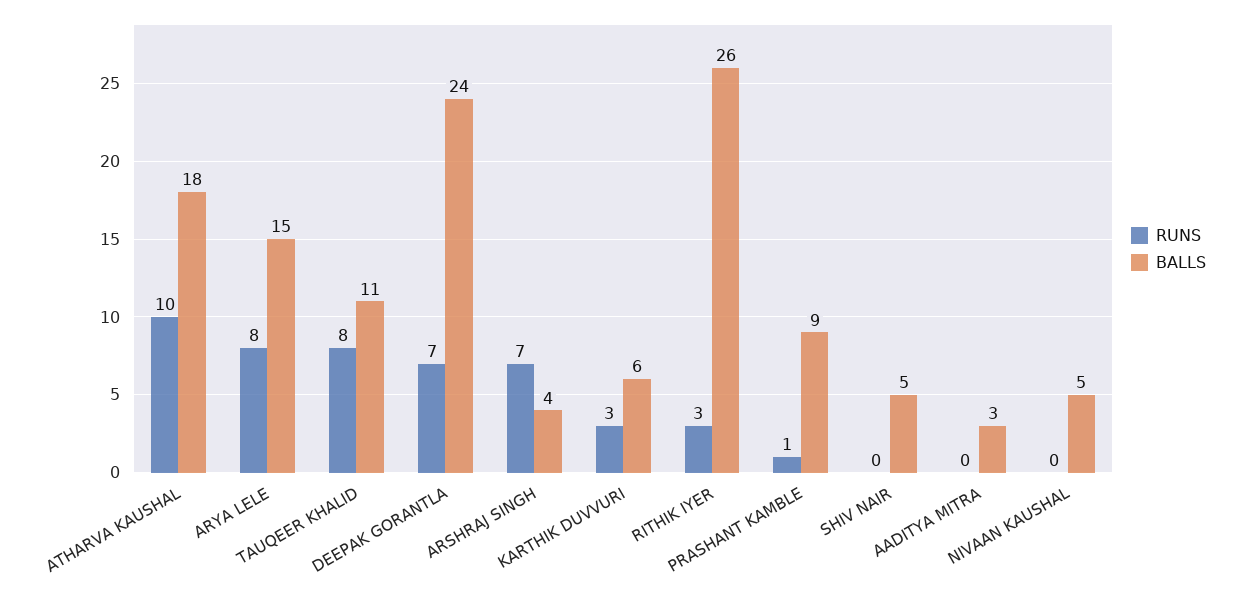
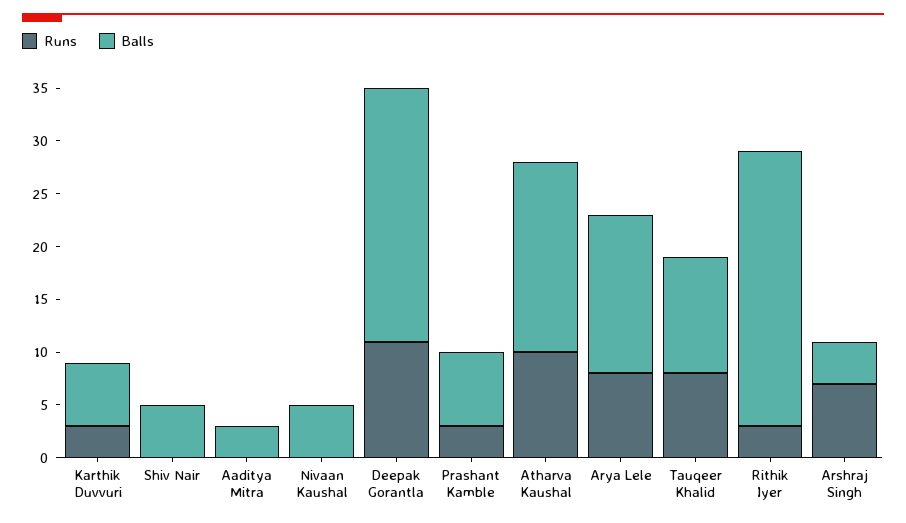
  {
    "RUNS": {
      "ATHARVA KAUSHAL": 10,
      "ARYA LELE": 8,
      "TAUQEER KHALID": 8,
-     "DEEPAK GORANTLA": 7,
+     "DEEPAK GORANTLA": 11,
      "ARSHRAJ SINGH": 7,
      "KARTHIK DUVVURI": 3,
      "RITHIK IYER": 3,
-     "PRASHANT KAMBLE": 1,
+     "PRASHANT KAMBLE": 3,
      "SHIV NAIR": 0,
      "AADITYA MITRA": 0,
      "NIVAAN KAUSHAL": 0
    },
    "BALLS": {
      "ATHARVA KAUSHAL": 18,
      "ARYA LELE": 15,
      "TAUQEER KHALID": 11,
      "DEEPAK GORANTLA": 24,
      "ARSHRAJ SINGH": 4,
      "KARTHIK DUVVURI": 6,
      "RITHIK IYER": 26,
-     "PRASHANT KAMBLE": 9,
+     "PRASHANT KAMBLE": 7,
      "SHIV NAIR": 5,
      "AADITYA MITRA": 3,
      "NIVAAN KAUSHAL": 5
    }
  }

